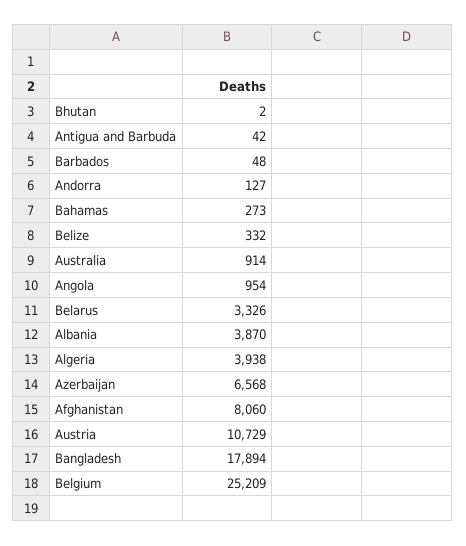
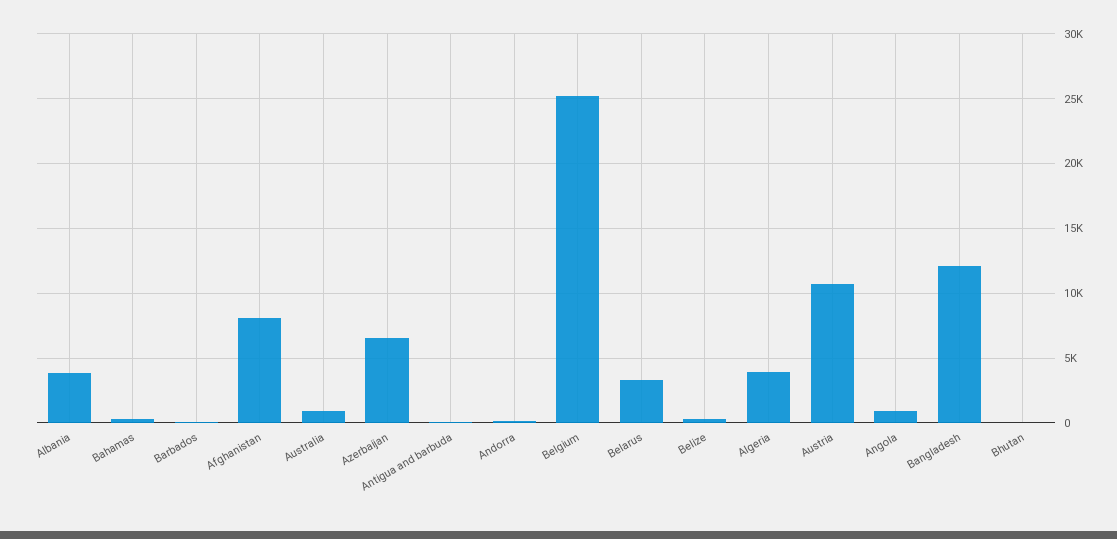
  {
    "Bhutan": 2,
    "Antigua and Barbuda": 42,
    "Barbados": 48,
    "Andorra": 127,
    "Bahamas": 273,
    "Belize": 332,
    "Australia": 914,
    "Angola": 954,
    "Belarus": 3326,
    "Albania": 3870,
    "Algeria": 3938,
    "Azerbaijan": 6568,
    "Afghanistan": 8060,
    "Austria": 10729,
-   "Bangladesh": 17894,
+   "Bangladesh": 12000,
    "Belgium": 25209
  }

